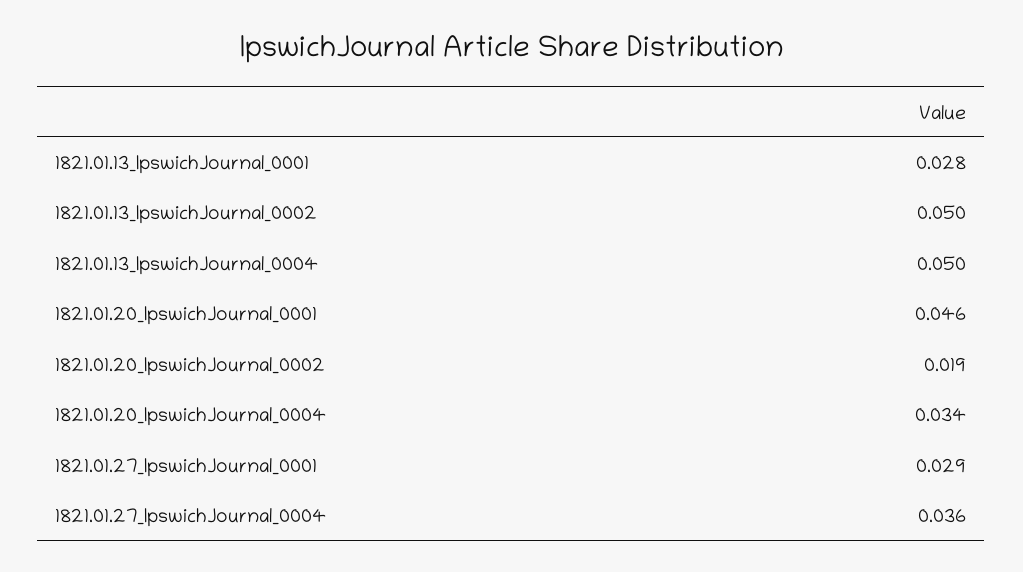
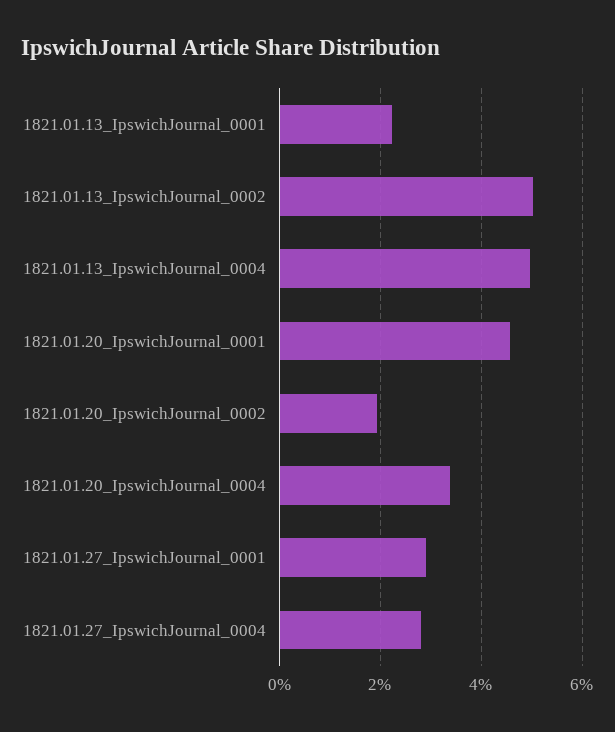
  {
-   "1821.01.13_IpswichJournal_0001": 0.028,
+   "1821.01.13_IpswichJournal_0001": 0.022,
    "1821.01.13_IpswichJournal_0002": 0.05,
    "1821.01.13_IpswichJournal_0004": 0.05,
    "1821.01.20_IpswichJournal_0001": 0.046,
    "1821.01.20_IpswichJournal_0002": 0.019,
    "1821.01.20_IpswichJournal_0004": 0.034,
    "1821.01.27_IpswichJournal_0001": 0.029,
-   "1821.01.27_IpswichJournal_0004": 0.036
+   "1821.01.27_IpswichJournal_0004": 0.028
  }

